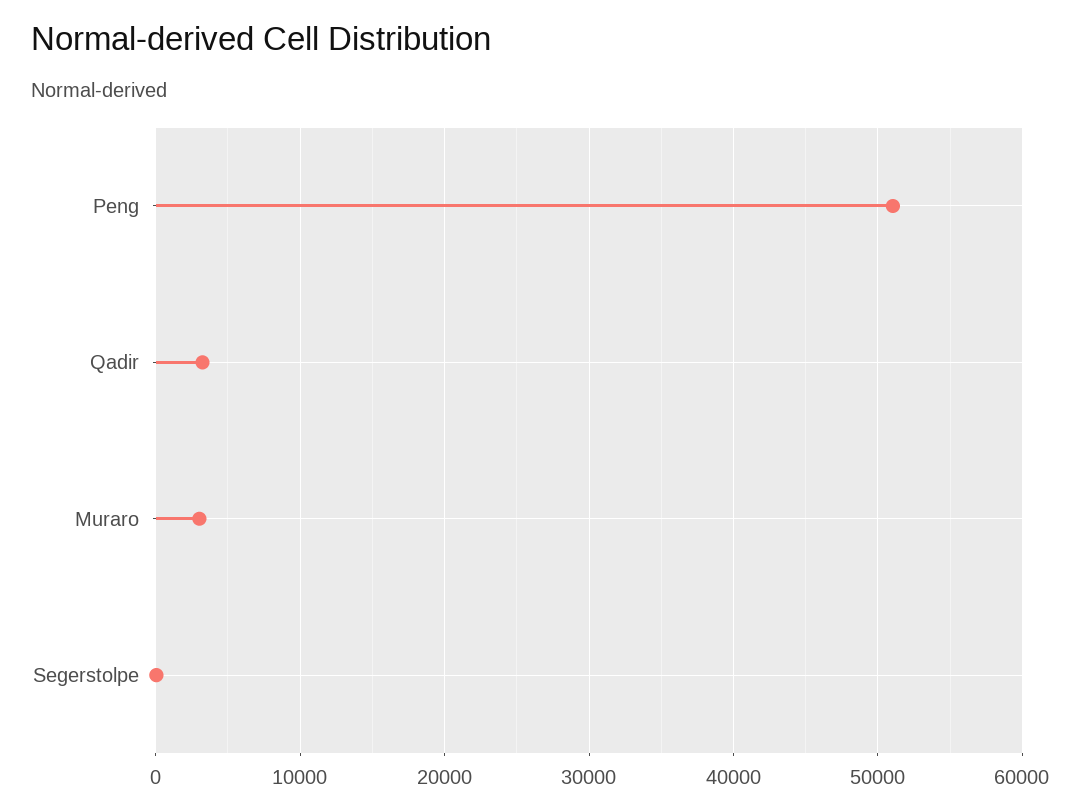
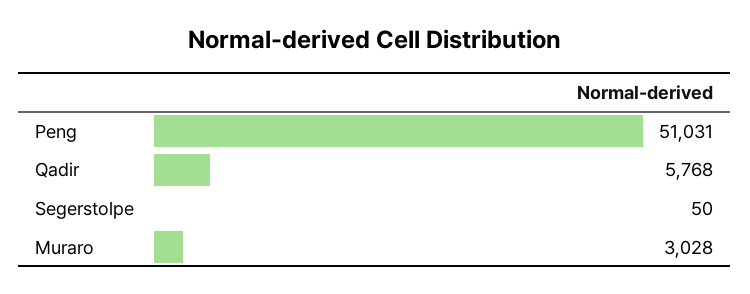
  {
    "Peng": 51031,
-   "Qadir": 3000,
+   "Qadir": 5768,
    "Muraro": 3028,
    "Segerstolpe": 50
  }

